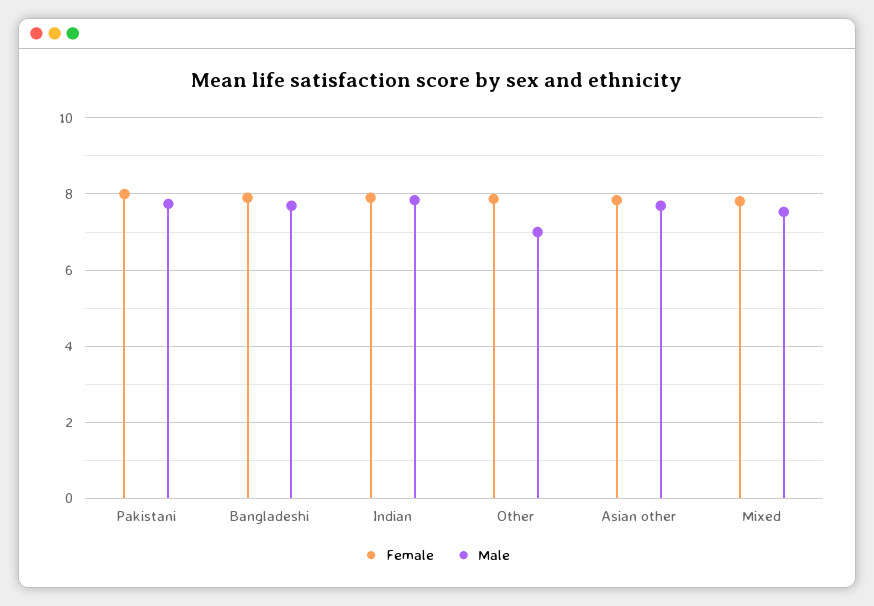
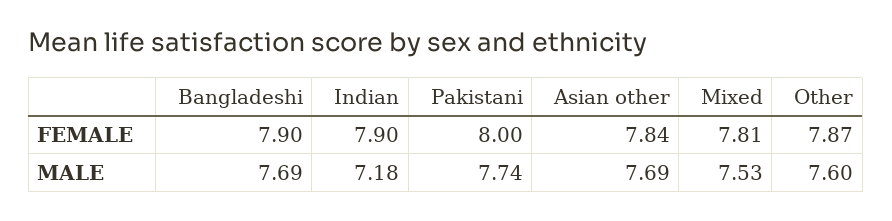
  {
    "Female": {
      "Pakistani": 8,
      "Bangladeshi": 7.9,
      "Indian": 7.9,
      "Other": 7.87,
      "Asian other": 7.84,
      "Mixed": 7.81
    },
    "Male": {
      "Pakistani": 7.74,
      "Bangladeshi": 7.69,
-     "Indian": 7.8,
+     "Indian": 7.18,
-     "Other": 7,
+     "Other": 7.6,
      "Asian other": 7.69,
      "Mixed": 7.53
    }
  }

